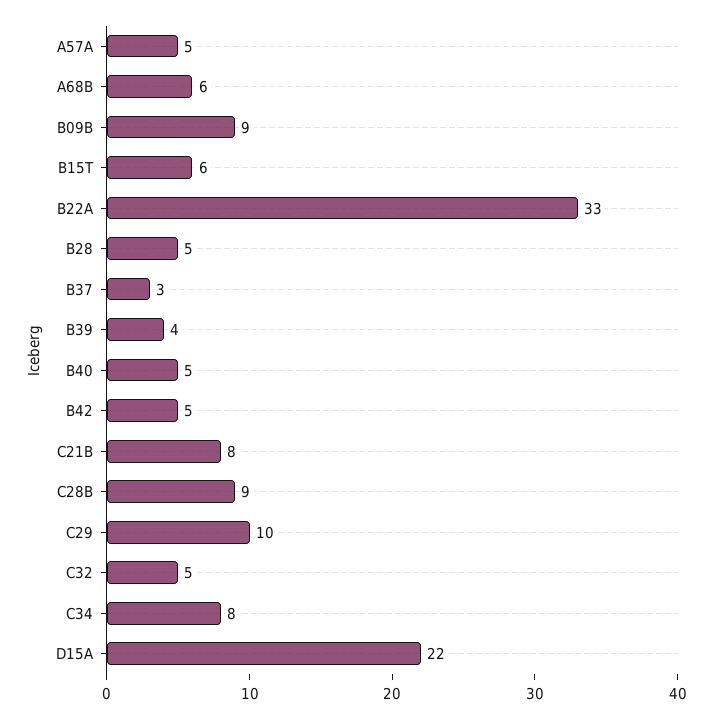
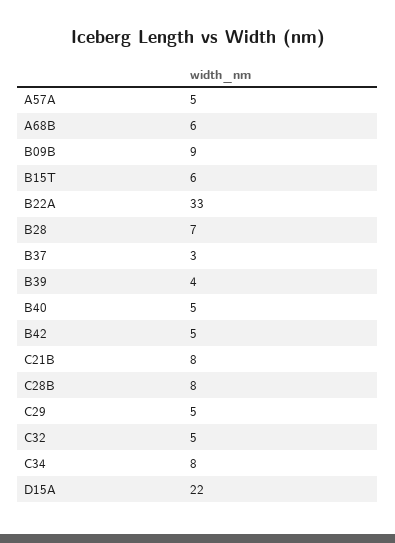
  {
    "A57A": 5,
    "A68B": 6,
    "B09B": 9,
    "B15T": 6,
    "B22A": 33,
-   "B28": 5,
+   "B28": 7,
    "B37": 3,
    "B39": 4,
    "B40": 5,
    "B42": 5,
    "C21B": 8,
-   "C28B": 9,
+   "C28B": 8,
-   "C29": 10,
+   "C29": 5,
    "C32": 5,
    "C34": 8,
    "D15A": 22
  }

